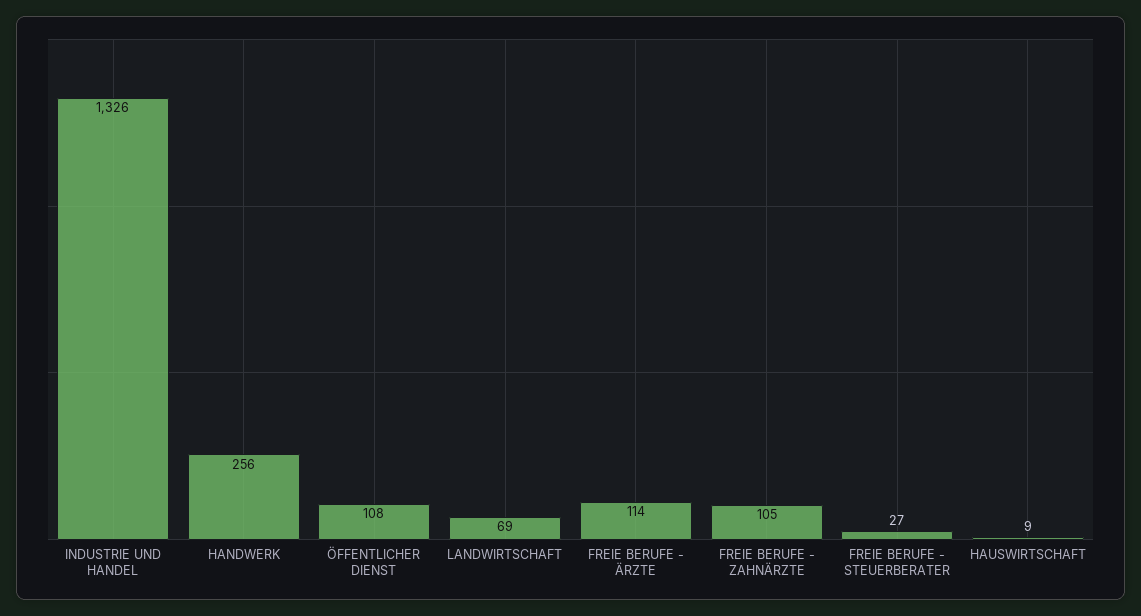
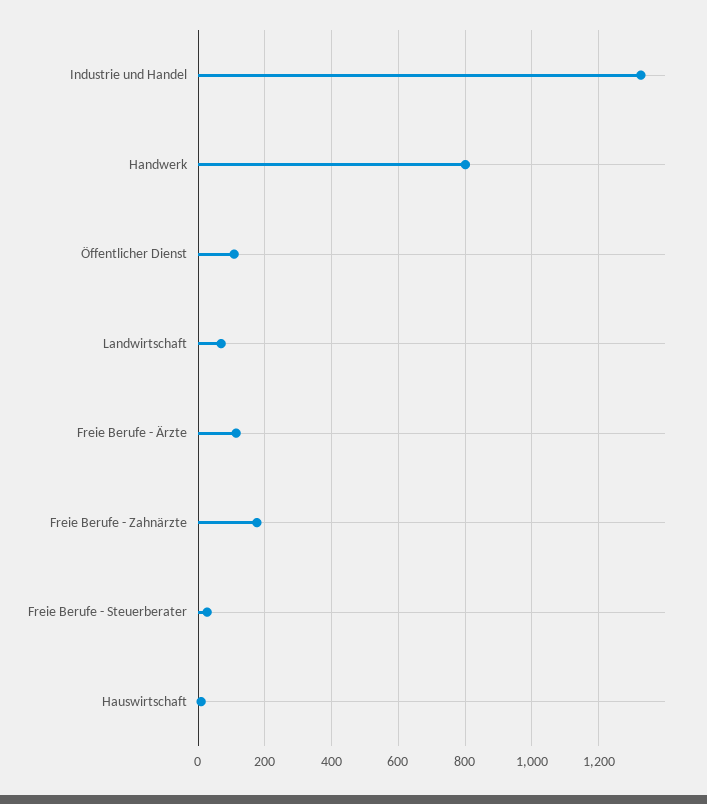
  {
    "INDUSTRIE UND HANDEL": 1326,
-   "HANDWERK": 256,
+   "HANDWERK": 800,
    "ÖFFENTLICHER DIENST": 108,
    "LANDWIRTSCHAFT": 69,
    "FREIE BERUFE - ÄRZTE": 114,
-   "FREIE BERUFE - ZAHNÄRZTE": 105,
+   "FREIE BERUFE - ZAHNÄRZTE": 180,
    "FREIE BERUFE - STEUERBERATER": 27,
    "HAUSWIRTSCHAFT": 9
  }

